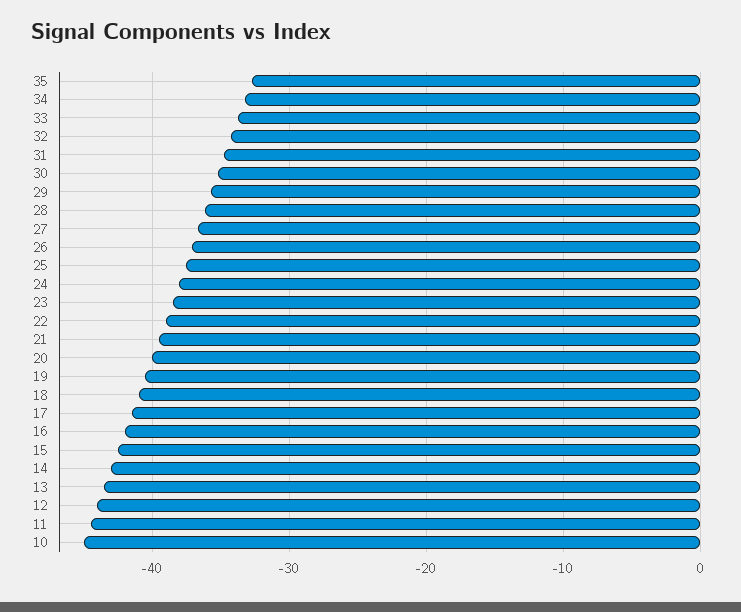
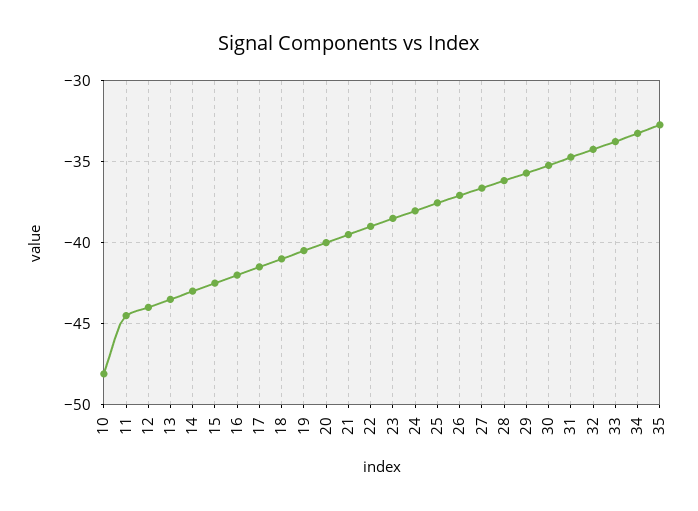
  {
    "35": -32.5,
    "34": -33.5,
    "33": -34,
    "32": -34,
    "31": -34.5,
    "30": -35,
    "29": -35.5,
    "28": -36,
    "27": -36.5,
    "26": -37,
    "25": -37.5,
    "24": -38,
    "23": -38.5,
    "22": -39,
    "21": -39.5,
    "20": -40,
    "19": -40.5,
    "18": -41,
    "17": -41.5,
    "16": -42,
    "15": -42.5,
    "14": -43,
    "13": -43.5,
    "12": -44,
    "11": -44.5,
-   "10": -45
+   "10": -48
  }

